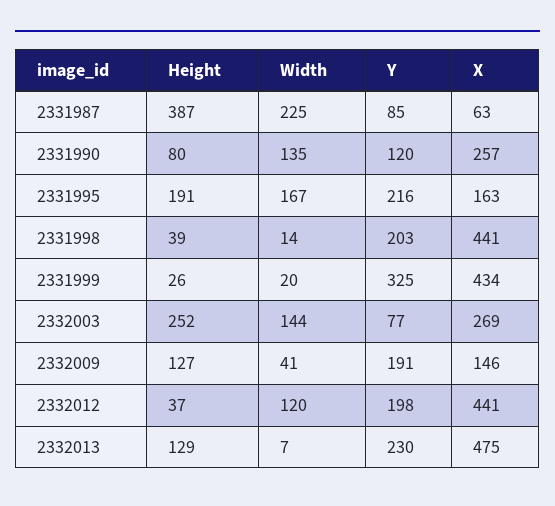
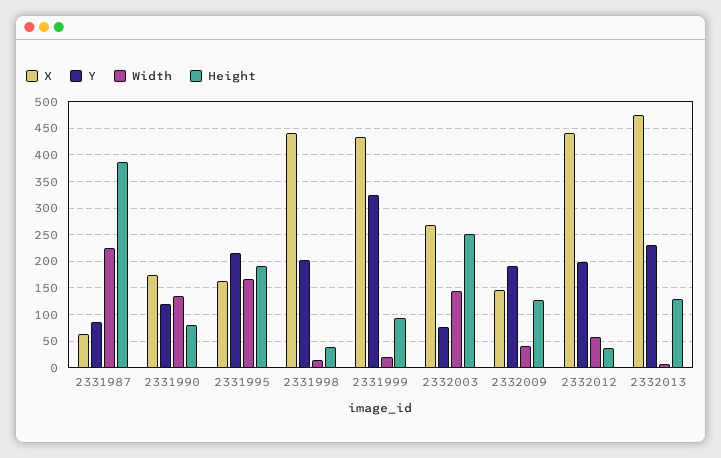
  {
    "Height": {
      "2331987": 387,
      "2331990": 80,
      "2331995": 191,
      "2331998": 39,
-     "2331999": 26,
+     "2331999": 100,
      "2332003": 252,
      "2332009": 127,
      "2332012": 37,
      "2332013": 129
    },
    "Width": {
      "2331987": 225,
      "2331990": 135,
      "2331995": 167,
      "2331998": 14,
      "2331999": 20,
      "2332003": 144,
      "2332009": 41,
-     "2332012": 120,
+     "2332012": 50,
      "2332013": 7
    },
    "Y": {
      "2331987": 85,
      "2331990": 120,
      "2331995": 216,
      "2331998": 203,
      "2331999": 325,
      "2332003": 77,
      "2332009": 191,
      "2332012": 198,
      "2332013": 230
    },
    "X": {
      "2331987": 63,
-     "2331990": 257,
+     "2331990": 175,
      "2331995": 163,
      "2331998": 441,
      "2331999": 434,
      "2332003": 269,
      "2332009": 146,
      "2332012": 441,
      "2332013": 475
    }
  }

